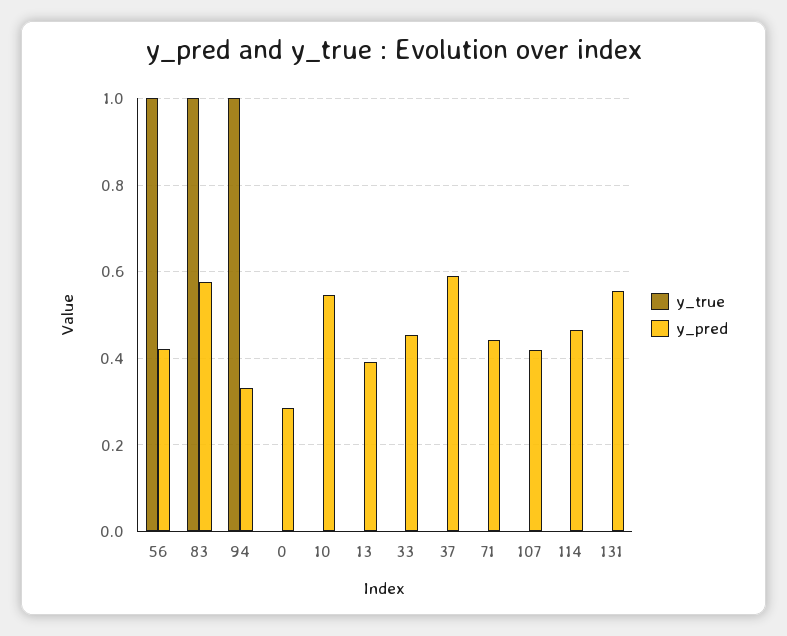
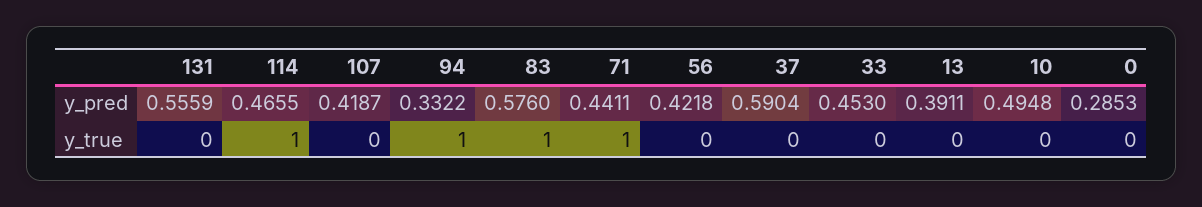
  {
    "y_true": {
-     "56": 1,
+     "56": 0,
      "83": 1,
      "94": 1,
      "0": 0,
      "10": 0,
      "13": 0,
      "33": 0,
      "37": 0,
-     "71": 0,
+     "71": 1,
      "107": 0,
-     "114": 0,
+     "114": 1,
      "131": 0
    },
    "y_pred": {
      "56": 0.4218,
      "83": 0.576,
      "94": 0.3322,
      "0": 0.2853,
-     "10": 0.54,
+     "10": 0.4948,
      "13": 0.3911,
      "33": 0.453,
      "37": 0.5904,
      "71": 0.4411,
      "107": 0.4187,
      "114": 0.4655,
      "131": 0.5559
    }
  }

